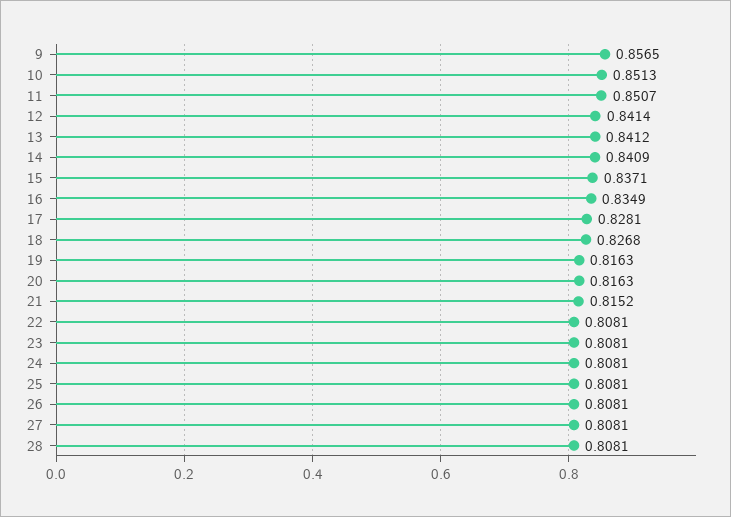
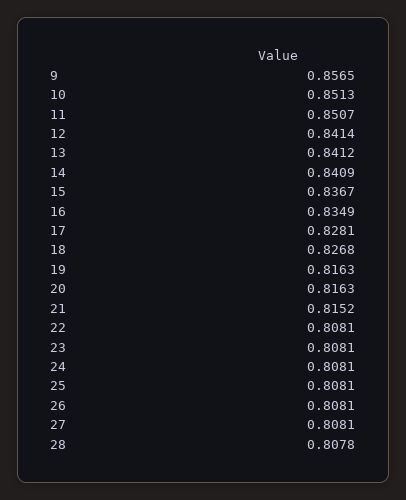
  {
    "9": 0.8565,
    "10": 0.8513,
    "11": 0.8507,
    "12": 0.8414,
    "13": 0.8412,
    "14": 0.8409,
-   "15": 0.8371,
+   "15": 0.8367,
    "16": 0.8349,
    "17": 0.8281,
    "18": 0.8268,
    "19": 0.8163,
    "20": 0.8163,
    "21": 0.8152,
    "22": 0.8081,
    "23": 0.8081,
    "24": 0.8081,
    "25": 0.8081,
    "26": 0.8081,
    "27": 0.8081,
-   "28": 0.8081
+   "28": 0.8078
  }

